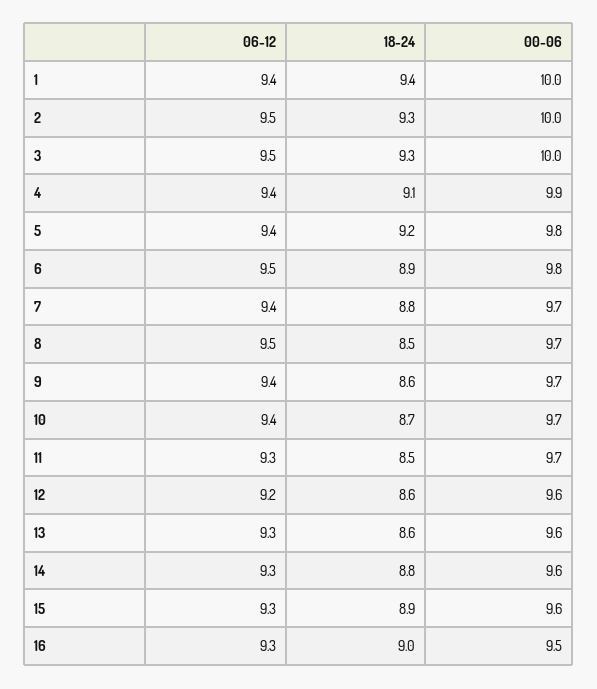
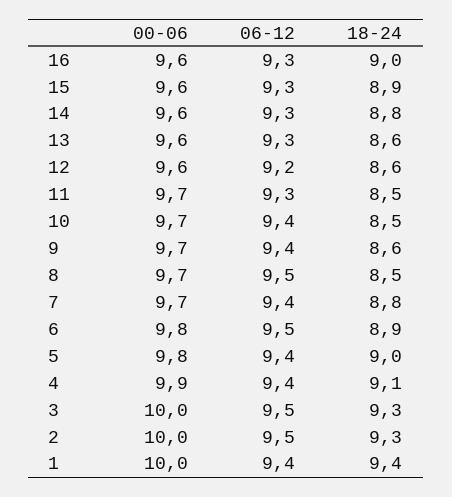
  {
    "06-12": {
      "1": 9.4,
      "2": 9.5,
      "3": 9.5,
      "4": 9.4,
      "5": 9.4,
      "6": 9.5,
      "7": 9.4,
      "8": 9.5,
      "9": 9.4,
      "10": 9.4,
      "11": 9.3,
      "12": 9.2,
      "13": 9.3,
      "14": 9.3,
      "15": 9.3,
      "16": 9.3
    },
    "18-24": {
      "1": 9.4,
      "2": 9.3,
      "3": 9.3,
      "4": 9.1,
-     "5": 9.2,
+     "5": 9,
      "6": 8.9,
      "7": 8.8,
      "8": 8.5,
      "9": 8.6,
-     "10": 8.7,
+     "10": 8.5,
      "11": 8.5,
      "12": 8.6,
      "13": 8.6,
      "14": 8.8,
      "15": 8.9,
      "16": 9
    },
    "00-06": {
      "1": 10,
      "2": 10,
      "3": 10,
      "4": 9.9,
      "5": 9.8,
      "6": 9.8,
      "7": 9.7,
      "8": 9.7,
      "9": 9.7,
      "10": 9.7,
      "11": 9.7,
      "12": 9.6,
      "13": 9.6,
      "14": 9.6,
      "15": 9.6,
-     "16": 9.5
+     "16": 9.6
    }
  }

